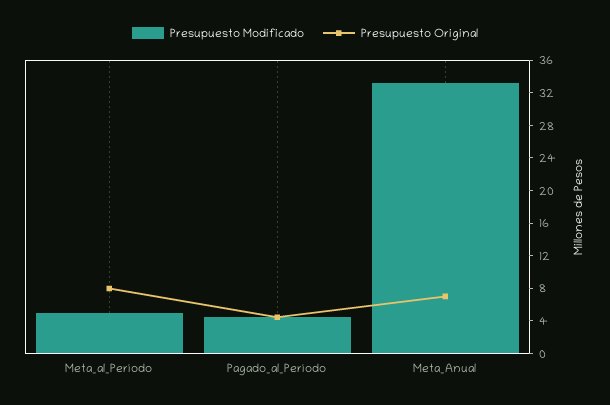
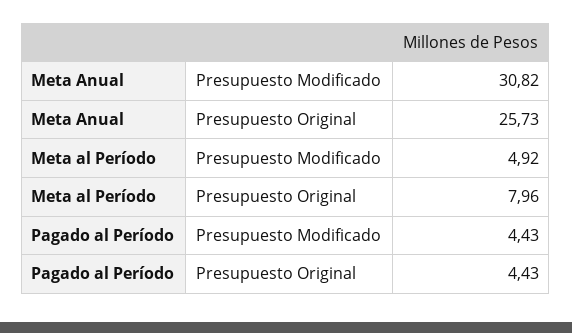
  {
    "Presupuesto Modificado": {
      "Meta_al_Período": 4.92,
      "Pagado_al_Período": 4.43,
-     "Meta_Anual": 33
+     "Meta_Anual": 30.82
    },
    "Presupuesto Original": {
      "Meta_al_Período": 7.96,
      "Pagado_al_Período": 4.43,
-     "Meta_Anual": 7
+     "Meta_Anual": 25.73
    }
  }

